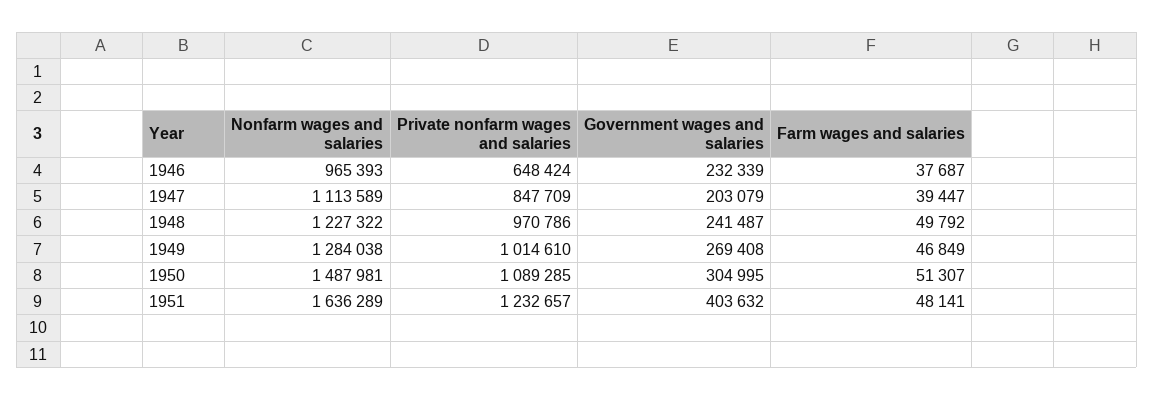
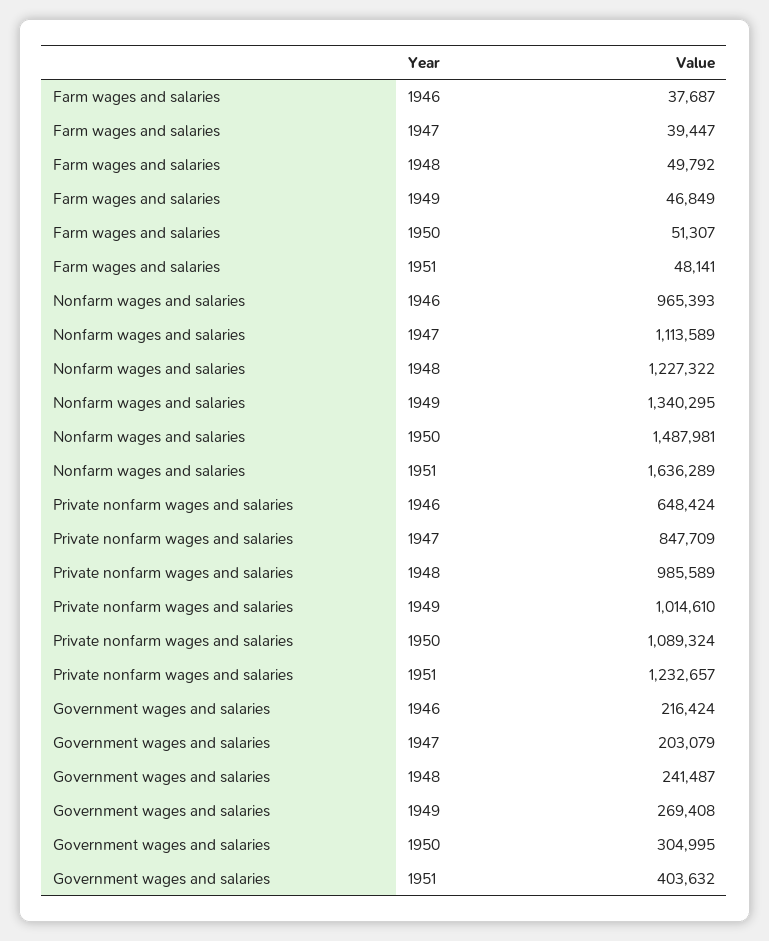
  {
    "Nonfarm wages and salaries": {
      "1946": 965393,
      "1947": 1113589,
      "1948": 1227322,
-     "1949": 1284038,
+     "1949": 1340295,
      "1950": 1487981,
      "1951": 1636289
    },
    "Private nonfarm wages and salaries": {
      "1946": 648424,
      "1947": 847709,
-     "1948": 970786,
+     "1948": 985589,
      "1949": 1014610,
-     "1950": 1089285,
+     "1950": 1089324,
      "1951": 1232657
    },
    "Government wages and salaries": {
-     "1946": 232339,
+     "1946": 216424,
      "1947": 203079,
      "1948": 241487,
      "1949": 269408,
      "1950": 304995,
      "1951": 403632
    },
    "Farm wages and salaries": {
      "1946": 37687,
      "1947": 39447,
      "1948": 49792,
      "1949": 46849,
      "1950": 51307,
      "1951": 48141
    }
  }

